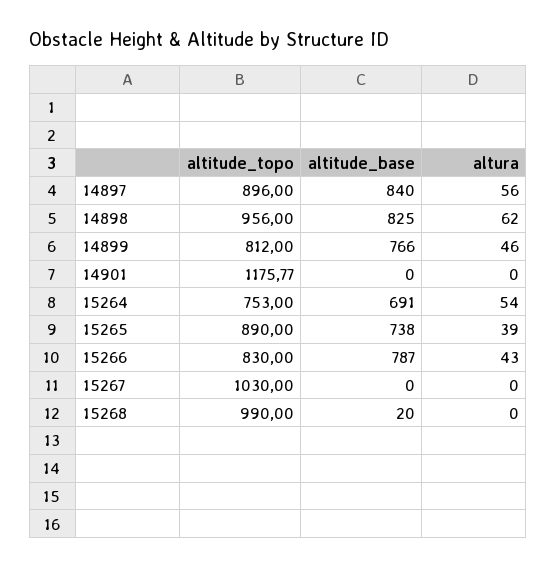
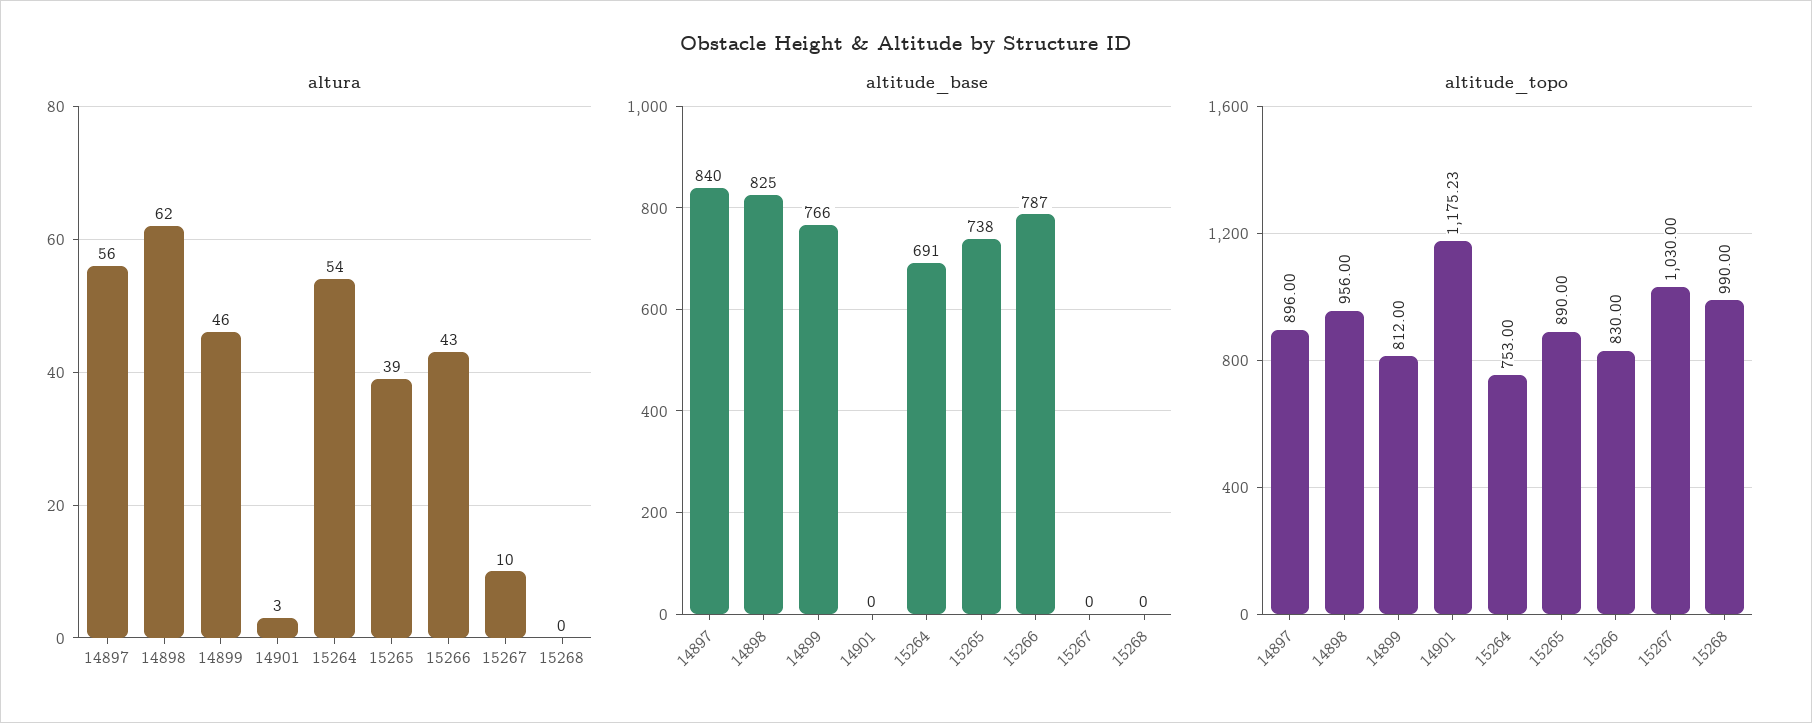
  {
    "altitude_topo": {
      "14897": 896,
      "14898": 956,
      "14899": 812,
-     "14901": 1175.77,
+     "14901": 1175.23,
      "15264": 753,
      "15265": 890,
      "15266": 830,
      "15267": 1030,
      "15268": 990
    },
    "altitude_base": {
      "14897": 840,
      "14898": 825,
      "14899": 766,
      "14901": 0,
      "15264": 691,
      "15265": 738,
      "15266": 787,
      "15267": 0,
-     "15268": 20
+     "15268": 0
    },
    "altura": {
      "14897": 56,
      "14898": 62,
      "14899": 46,
-     "14901": 0,
+     "14901": 3,
      "15264": 54,
      "15265": 39,
      "15266": 43,
-     "15267": 0,
+     "15267": 10,
      "15268": 0
    }
  }

